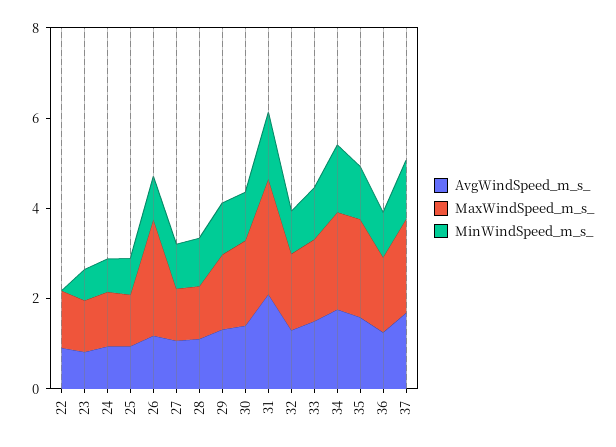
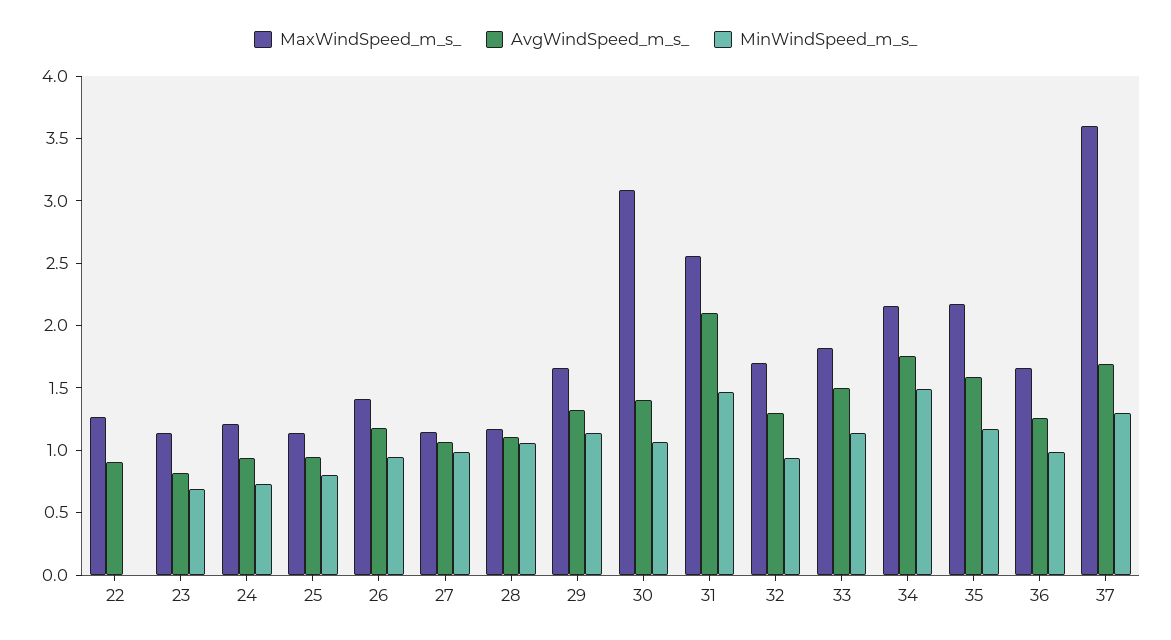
  {
    "AvgWindSpeed_m_s_": {
      "22": 0.9,
      "23": 0.8,
      "24": 0.9,
      "25": 1,
      "26": 1.2,
      "27": 1.1,
      "28": 1.1,
      "29": 1.3,
      "30": 1.4,
      "31": 2.1,
      "32": 1.3,
      "33": 1.5,
      "34": 1.8,
      "35": 1.6,
      "36": 1.3,
      "37": 1.7
    },
    "MaxWindSpeed_m_s_": {
      "22": 1.3,
      "23": 1.1,
      "24": 1.2,
      "25": 1.1,
-     "26": 2.5,
+     "26": 1.4,
      "27": 1.2,
      "28": 1.2,
      "29": 1.7,
-     "30": 2,
+     "30": 3.1,
      "31": 2.6,
      "32": 1.7,
      "33": 1.8,
      "34": 2.2,
      "35": 2.2,
      "36": 1.7,
-     "37": 2
+     "37": 3.6
    },
    "MinWindSpeed_m_s_": {
      "22": 0,
      "23": 0.7,
      "24": 0.7,
      "25": 0.8,
      "26": 1,
      "27": 1,
      "28": 1.1,
      "29": 1.1,
      "30": 1.1,
      "31": 1.5,
      "32": 0.9,
      "33": 1.1,
      "34": 1.5,
      "35": 1.2,
      "36": 1,
      "37": 1.3
    }
  }

